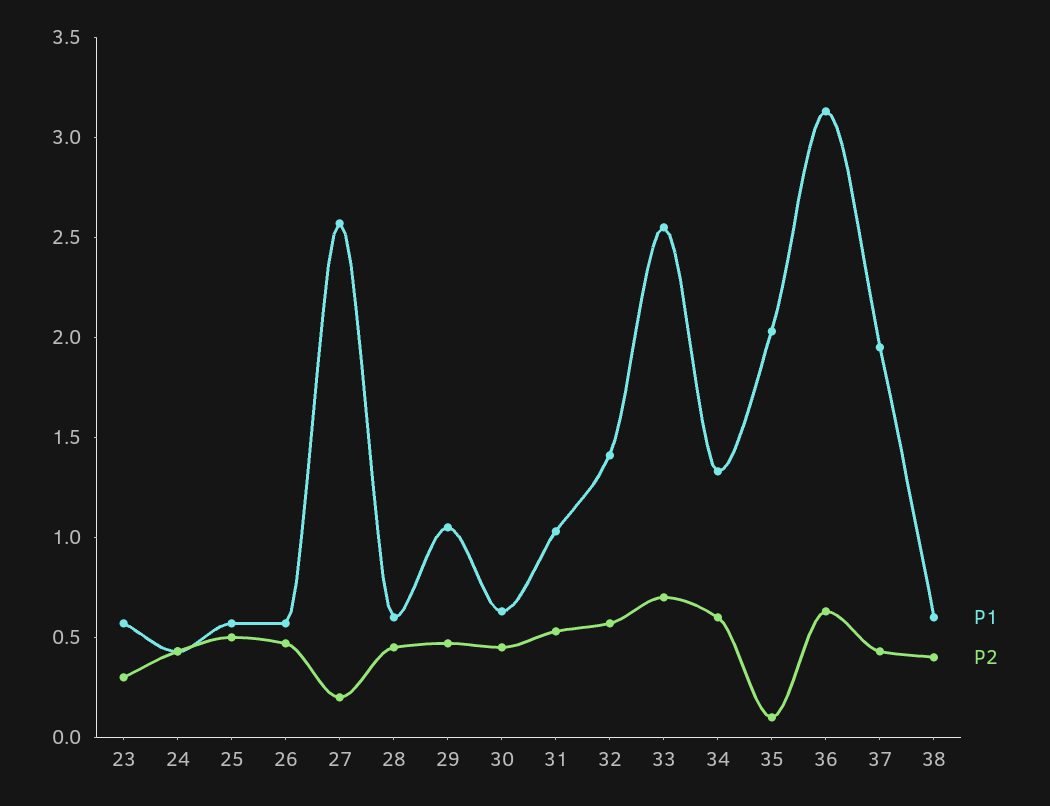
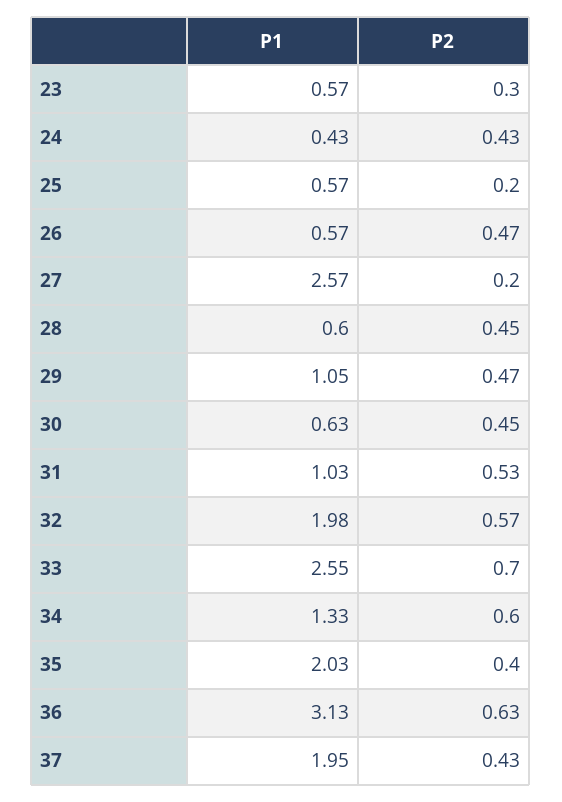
  {
    "P1": {
      "23": 0.57,
      "24": 0.43,
      "25": 0.57,
      "26": 0.57,
      "27": 2.57,
      "28": 0.6,
      "29": 1.05,
      "30": 0.63,
      "31": 1.03,
-     "32": 1.4,
+     "32": 1.98,
      "33": 2.55,
      "34": 1.33,
      "35": 2.03,
      "36": 3.13,
-     "37": 1.95,
+     "37": 1.95
-     "38": 0.6
    },
    "P2": {
      "23": 0.3,
      "24": 0.43,
-     "25": 0.5,
+     "25": 0.2,
      "26": 0.47,
      "27": 0.2,
      "28": 0.45,
      "29": 0.47,
      "30": 0.45,
      "31": 0.53,
      "32": 0.57,
      "33": 0.7,
      "34": 0.6,
-     "35": 0.1,
+     "35": 0.4,
      "36": 0.63,
-     "37": 0.43,
+     "37": 0.43
-     "38": 0.4
    }
  }

